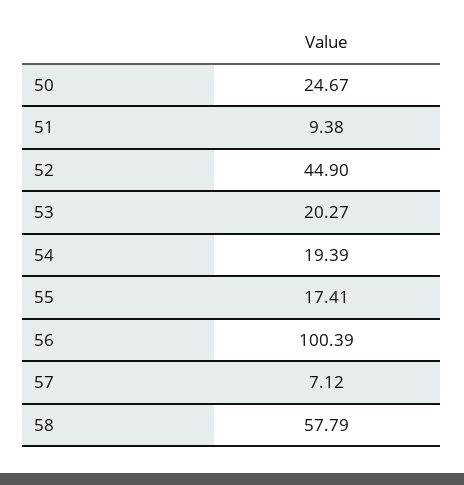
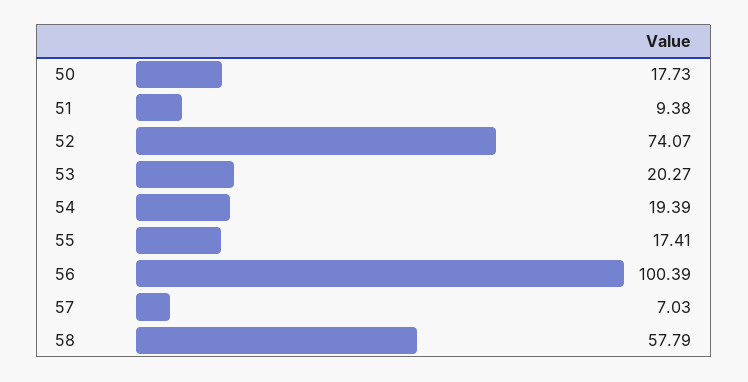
  {
-   "50": 24.67,
+   "50": 17.73,
    "51": 9.38,
-   "52": 44.9,
+   "52": 74.07,
    "53": 20.27,
    "54": 19.39,
    "55": 17.41,
    "56": 100.39,
-   "57": 7.12,
+   "57": 7.03,
    "58": 57.79
  }

